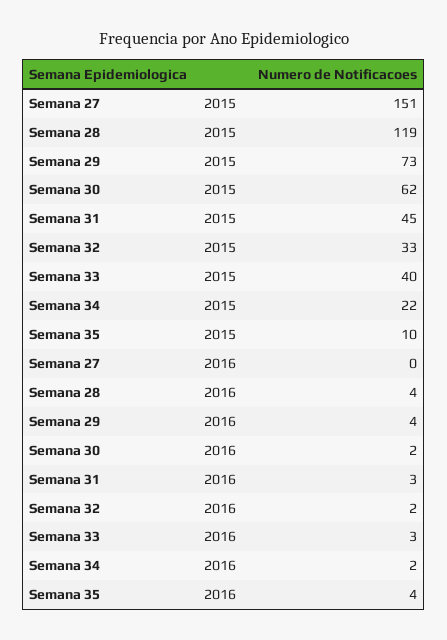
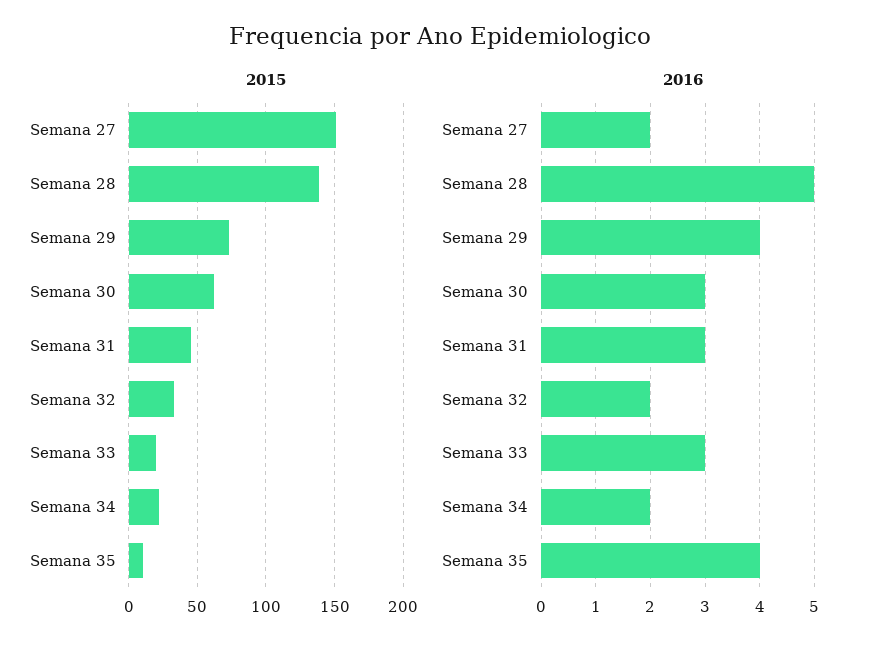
  {
    "2015": {
      "Semana 27": 151,
-     "Semana 28": 119,
+     "Semana 28": 140,
      "Semana 29": 73,
      "Semana 30": 62,
      "Semana 31": 45,
      "Semana 32": 33,
-     "Semana 33": 40,
+     "Semana 33": 20,
      "Semana 34": 22,
      "Semana 35": 10
    },
    "2016": {
-     "Semana 27": 0,
+     "Semana 27": 2,
-     "Semana 28": 4,
+     "Semana 28": 5,
      "Semana 29": 4,
-     "Semana 30": 2,
+     "Semana 30": 3,
      "Semana 31": 3,
      "Semana 32": 2,
      "Semana 33": 3,
      "Semana 34": 2,
      "Semana 35": 4
    }
  }

